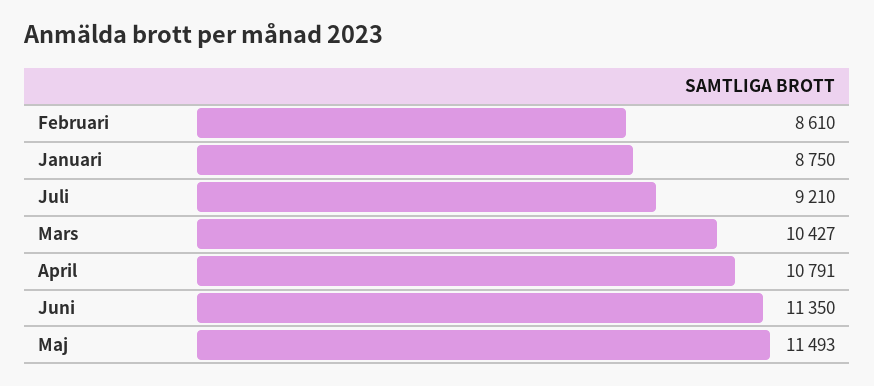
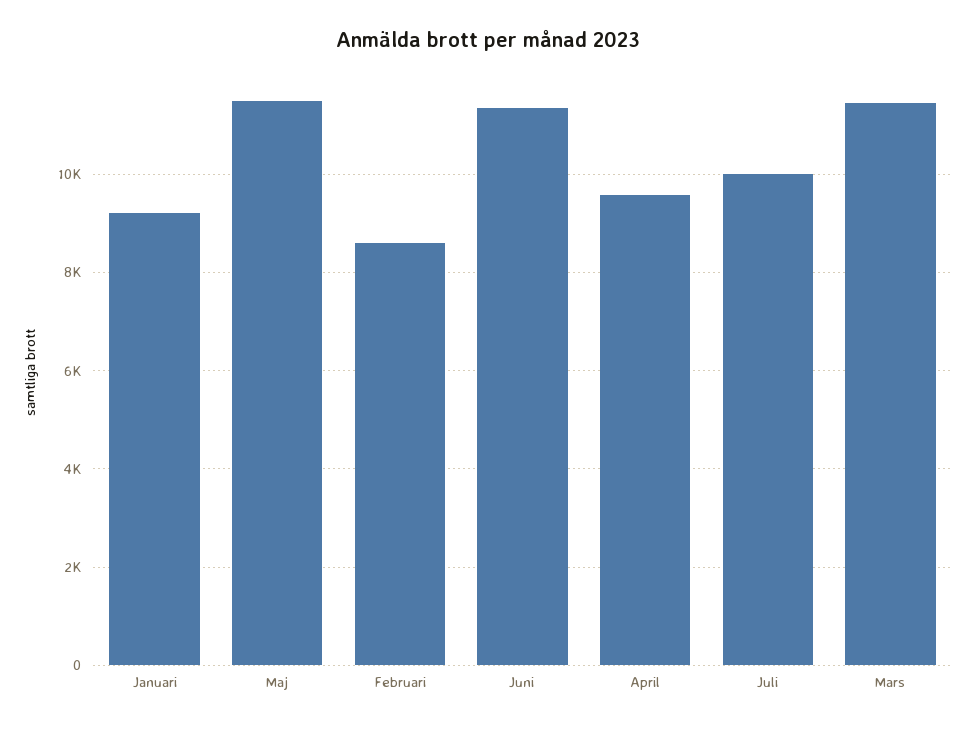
  {
    "Februari": 8610,
-   "Januari": 8750,
+   "Januari": 9200,
-   "Juli": 9210,
+   "Juli": 10000,
-   "Mars": 10427,
+   "Mars": 11400,
-   "April": 10791,
+   "April": 9600,
    "Juni": 11350,
    "Maj": 11493
  }

